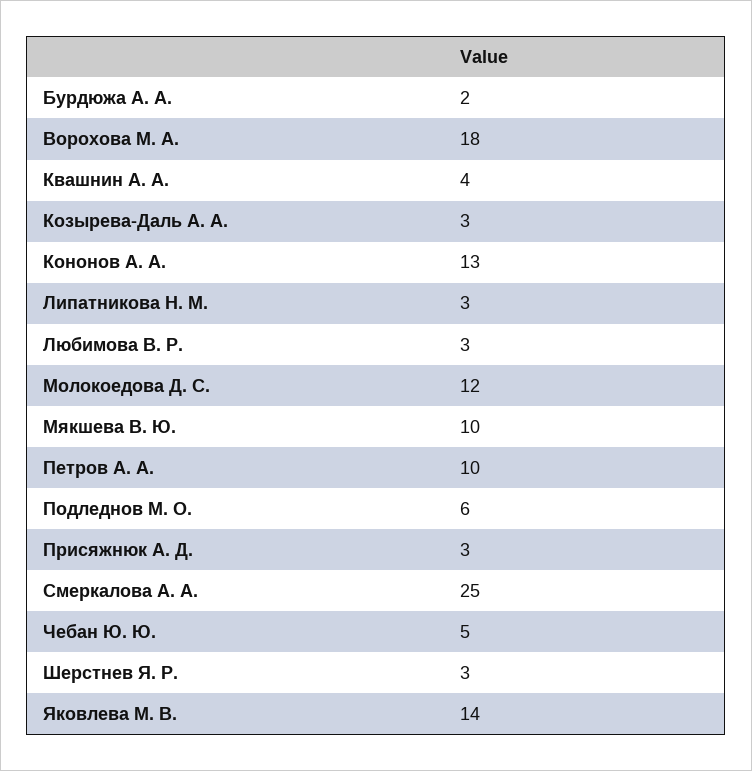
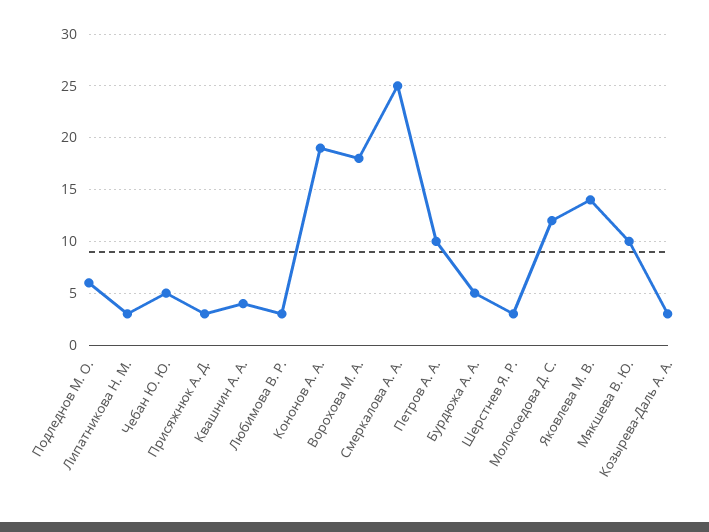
  {
-   "Бурдюжа А. А.": 2,
+   "Бурдюжа А. А.": 5,
    "Ворохова М. А.": 18,
    "Квашнин А. А.": 4,
    "Козырева-Даль А. А.": 3,
-   "Кононов А. А.": 13,
+   "Кононов А. А.": 19,
    "Липатникова Н. М.": 3,
    "Любимова В. Р.": 3,
    "Молокоедова Д. С.": 12,
    "Мякшева В. Ю.": 10,
    "Петров А. А.": 10,
    "Подледнов М. О.": 6,
    "Присяжнюк А. Д.": 3,
    "Смеркалова А. А.": 25,
    "Чебан Ю. Ю.": 5,
    "Шерстнев Я. Р.": 3,
    "Яковлева М. В.": 14
  }

